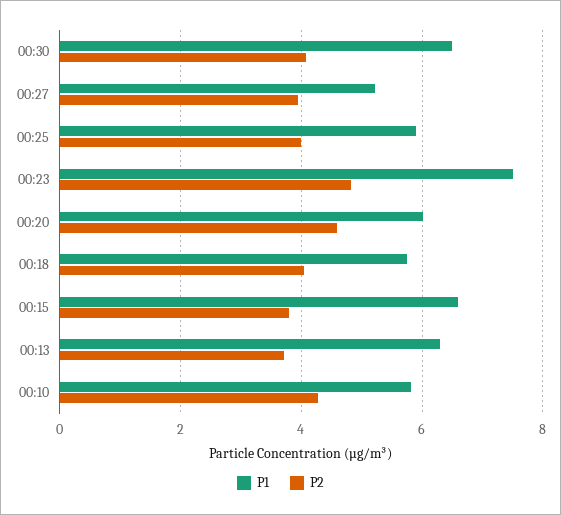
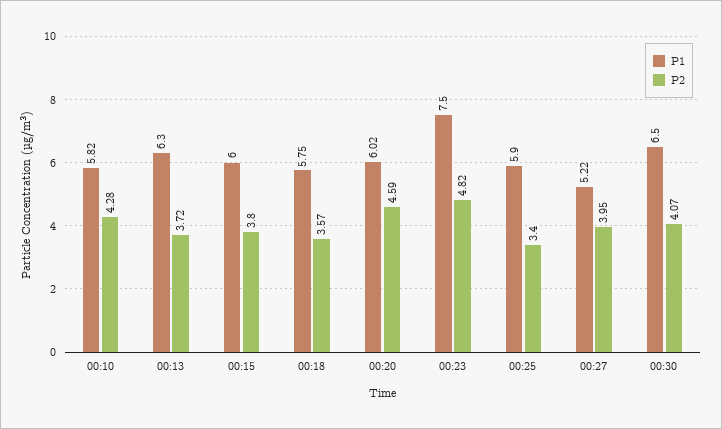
  {
    "P1": {
      "00:30": 6.5,
      "00:27": 5.22,
      "00:25": 5.9,
      "00:23": 7.5,
      "00:20": 6.02,
      "00:18": 5.75,
-     "00:15": 6.6,
+     "00:15": 6,
      "00:13": 6.3,
      "00:10": 5.82
    },
    "P2": {
      "00:30": 4.07,
      "00:27": 3.95,
-     "00:25": 4,
+     "00:25": 3.4,
      "00:23": 4.82,
      "00:20": 4.59,
-     "00:18": 4,
+     "00:18": 3.57,
      "00:15": 3.8,
      "00:13": 3.72,
      "00:10": 4.28
    }
  }

